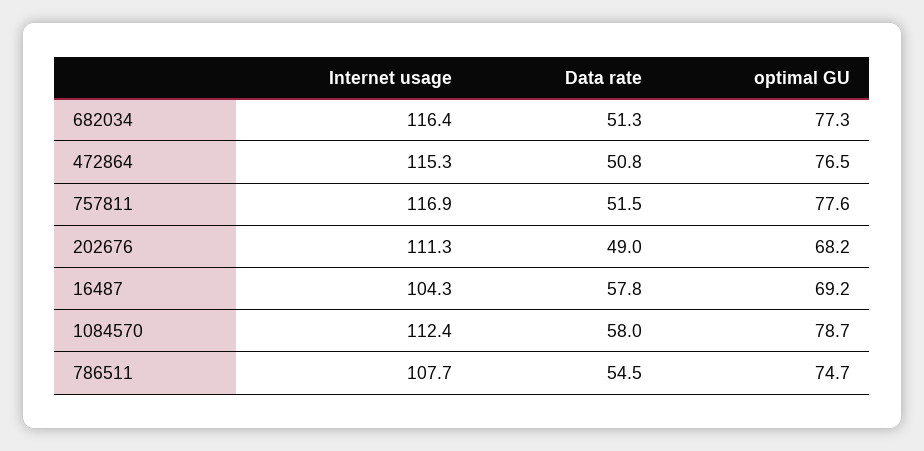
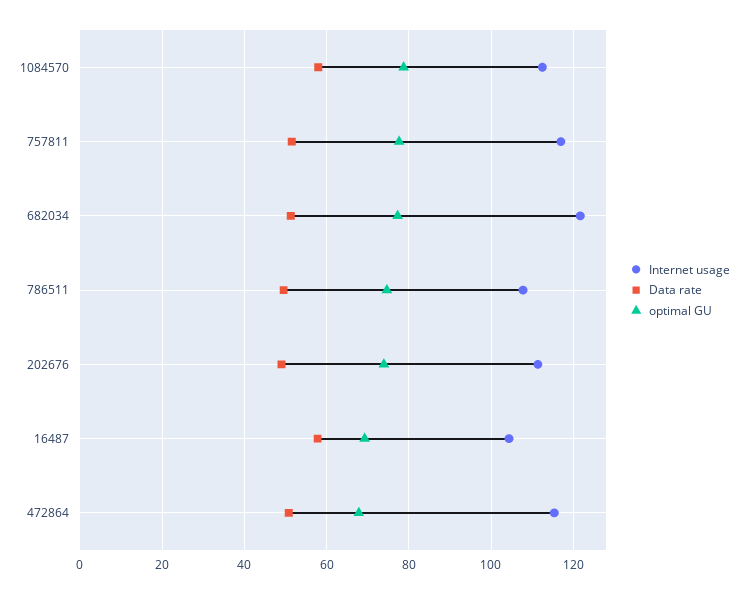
  {
    "Internet usage": {
-     "682034": 116.4,
+     "682034": 122,
      "472864": 115.3,
      "757811": 116.9,
      "202676": 111.3,
      "16487": 104.3,
      "1084570": 112.4,
      "786511": 107.7
    },
    "Data rate": {
      "682034": 51.3,
      "472864": 50.8,
      "757811": 51.5,
      "202676": 49,
      "16487": 57.8,
      "1084570": 58,
-     "786511": 54.5
+     "786511": 50
    },
    "optimal GU": {
      "682034": 77.3,
-     "472864": 76.5,
+     "472864": 68,
      "757811": 77.6,
-     "202676": 68.2,
+     "202676": 74,
      "16487": 69.2,
      "1084570": 78.7,
      "786511": 74.7
    }
  }

